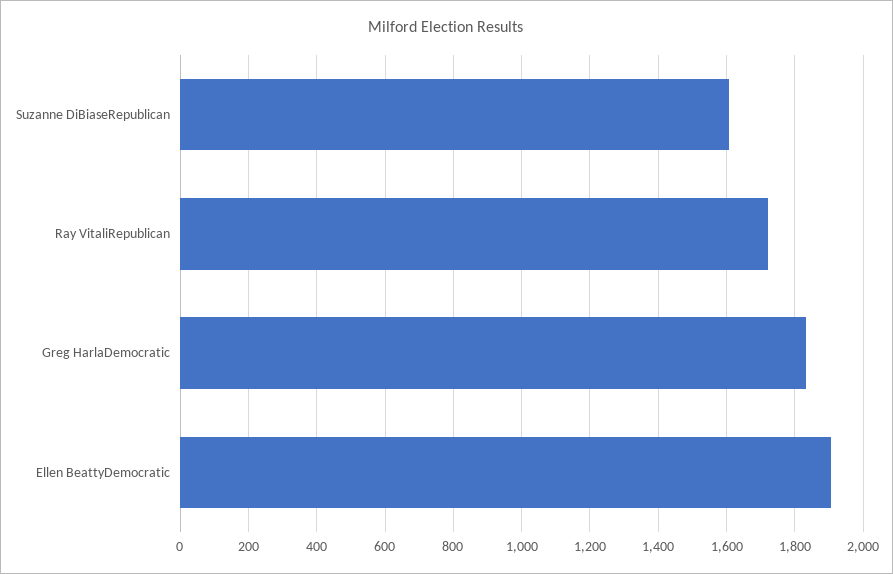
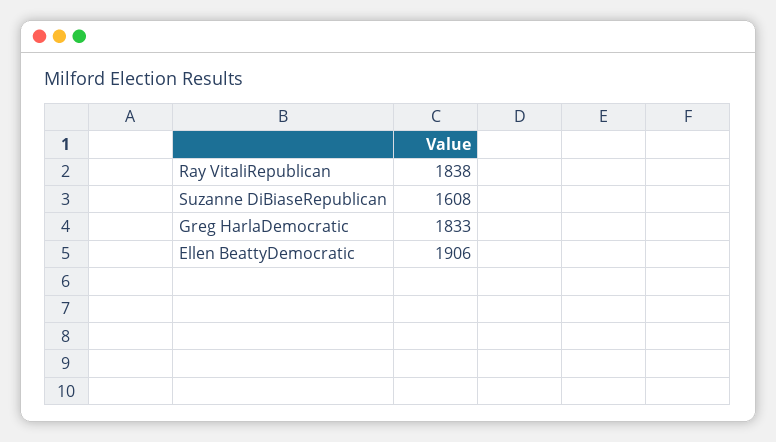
  {
    "Suzanne DiBiaseRepublican": 1608,
-   "Ray VitaliRepublican": 1720,
+   "Ray VitaliRepublican": 1838,
    "Greg HarlaDemocratic": 1833,
    "Ellen BeattyDemocratic": 1906
  }

